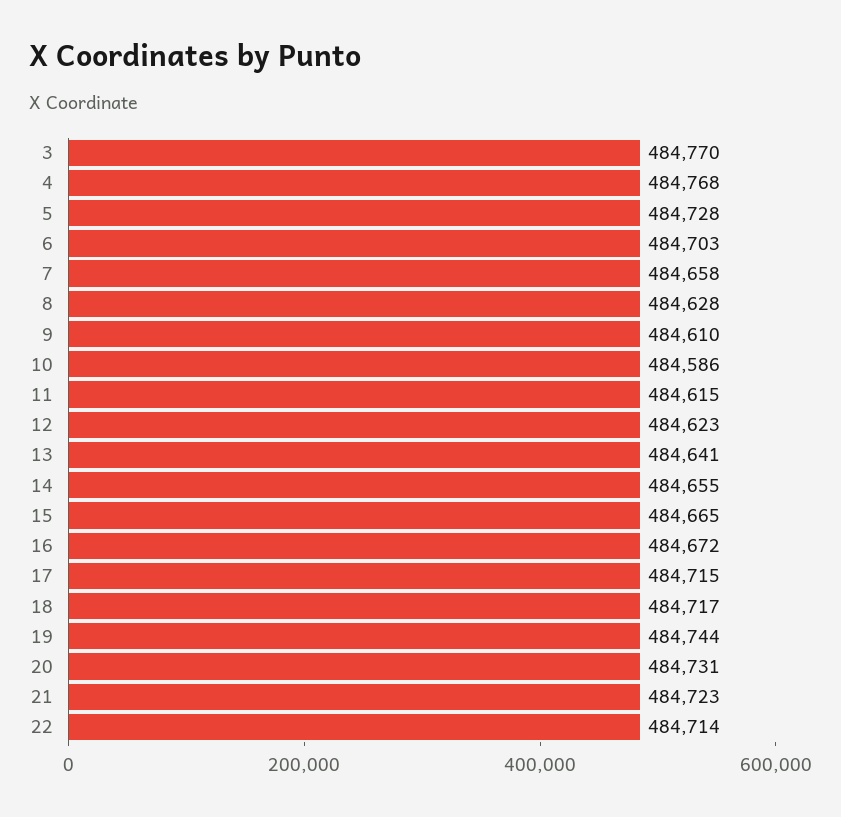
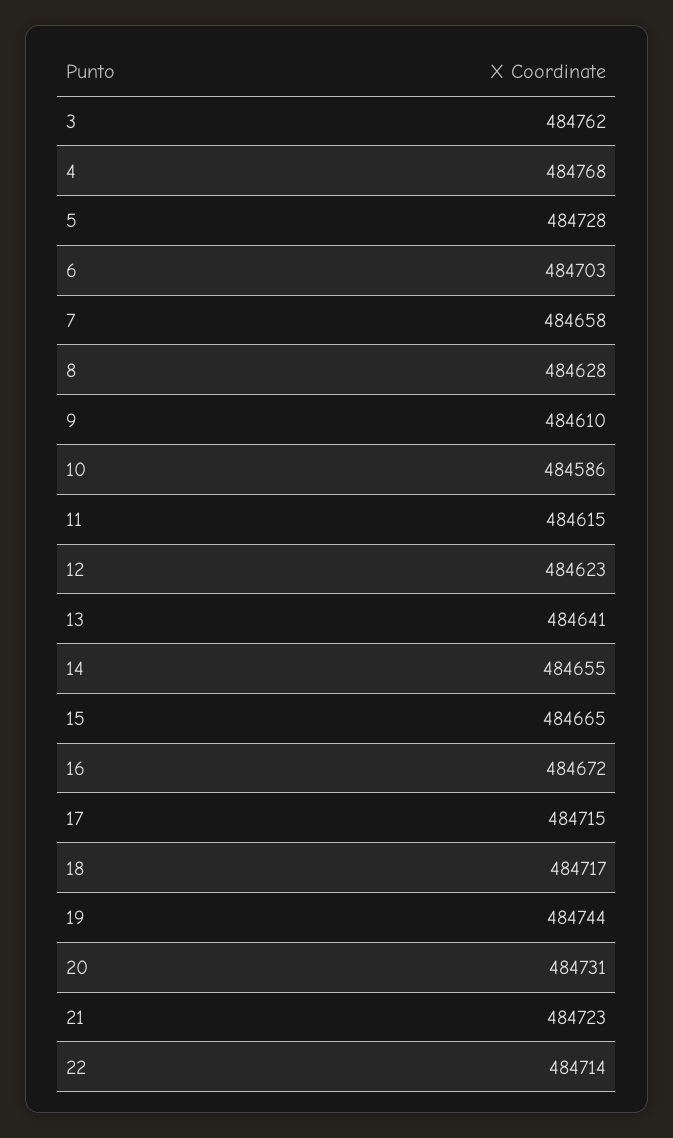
  {
-   "3": 484770,
+   "3": 484762,
    "4": 484768,
    "5": 484728,
    "6": 484703,
    "7": 484658,
    "8": 484628,
    "9": 484610,
    "10": 484586,
    "11": 484615,
    "12": 484623,
    "13": 484641,
    "14": 484655,
    "15": 484665,
    "16": 484672,
    "17": 484715,
    "18": 484717,
    "19": 484744,
    "20": 484731,
    "21": 484723,
    "22": 484714
  }

